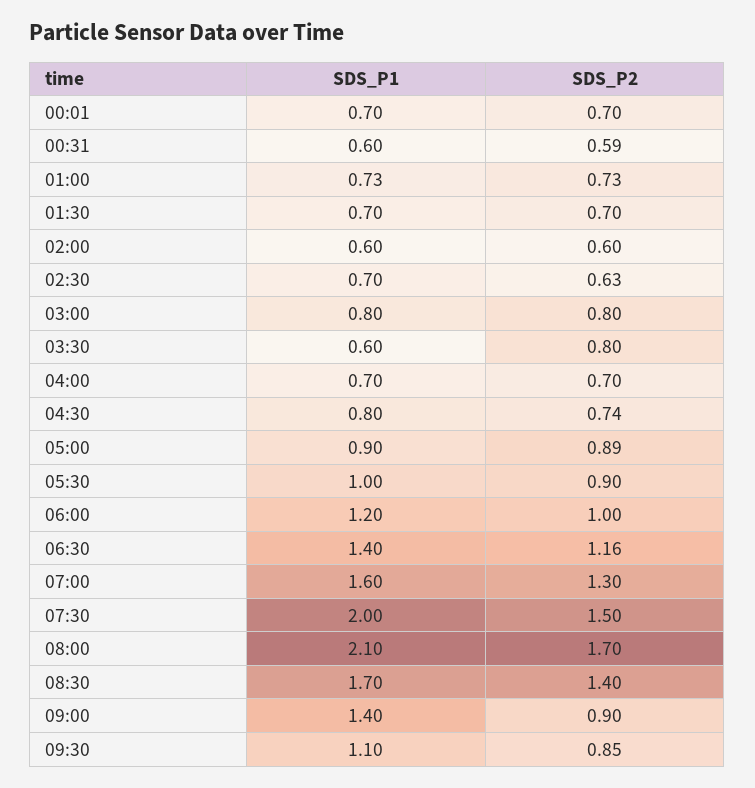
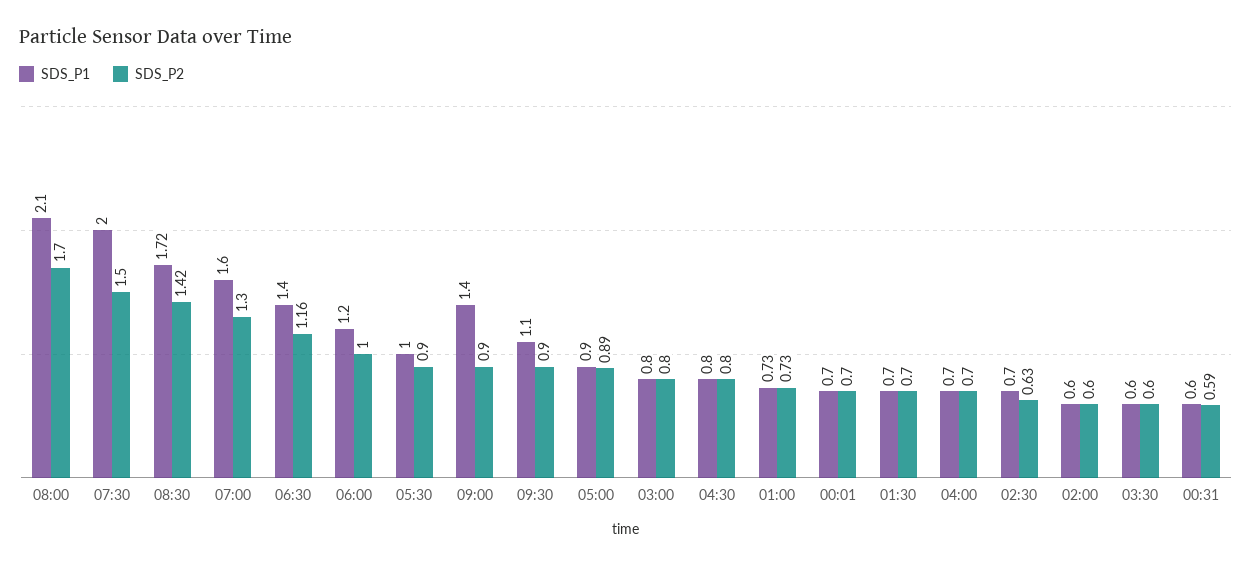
  {
    "SDS_P1": {
      "00:01": 0.7,
      "00:31": 0.6,
      "01:00": 0.73,
      "01:30": 0.7,
      "02:00": 0.6,
      "02:30": 0.7,
      "03:00": 0.8,
      "03:30": 0.6,
      "04:00": 0.7,
      "04:30": 0.8,
      "05:00": 0.9,
      "05:30": 1,
      "06:00": 1.2,
      "06:30": 1.4,
      "07:00": 1.6,
      "07:30": 2,
      "08:00": 2.1,
-     "08:30": 1.7,
+     "08:30": 1.72,
      "09:00": 1.4,
      "09:30": 1.1
    },
    "SDS_P2": {
      "00:01": 0.7,
      "00:31": 0.59,
      "01:00": 0.73,
      "01:30": 0.7,
      "02:00": 0.6,
      "02:30": 0.63,
      "03:00": 0.8,
-     "03:30": 0.8,
+     "03:30": 0.6,
      "04:00": 0.7,
-     "04:30": 0.74,
+     "04:30": 0.8,
      "05:00": 0.89,
      "05:30": 0.9,
      "06:00": 1,
      "06:30": 1.16,
      "07:00": 1.3,
      "07:30": 1.5,
      "08:00": 1.7,
-     "08:30": 1.4,
+     "08:30": 1.42,
      "09:00": 0.9,
-     "09:30": 0.85
+     "09:30": 0.9
    }
  }

